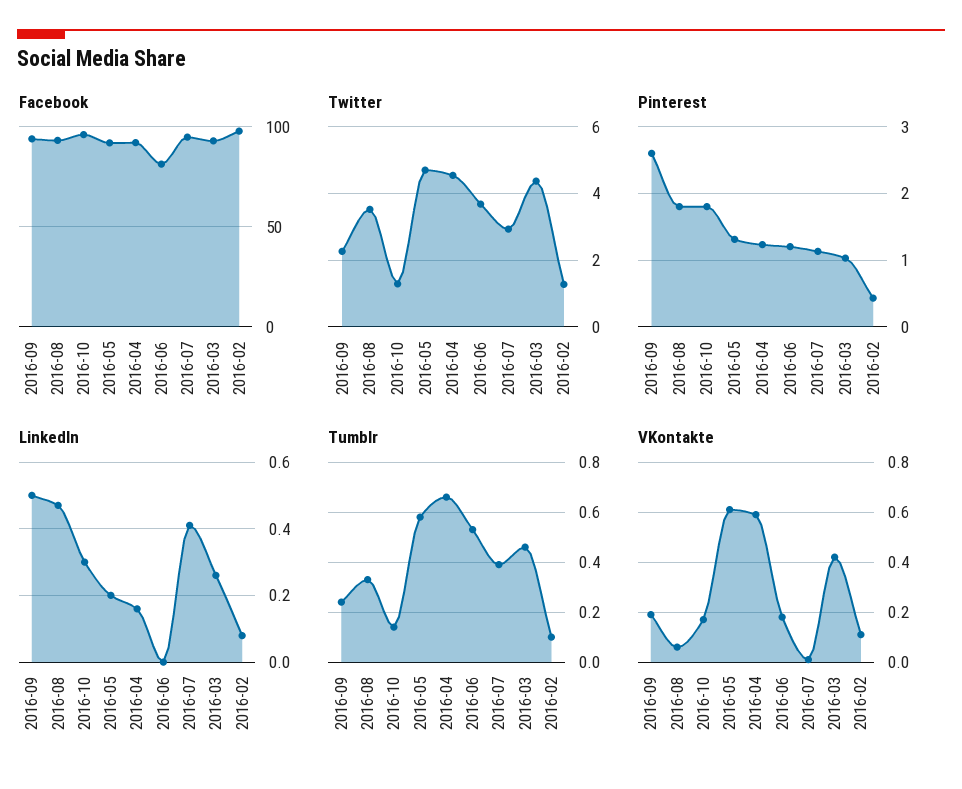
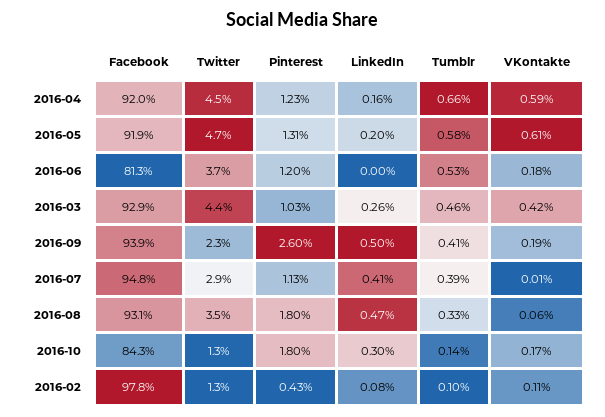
  {
    "Facebook": {
      "2016-09": 93.9,
      "2016-08": 93.1,
-     "2016-10": 95,
+     "2016-10": 84.3,
      "2016-05": 91.9,
      "2016-04": 92,
      "2016-06": 81.3,
      "2016-07": 94.8,
      "2016-03": 92.9,
      "2016-02": 97.8
    },
    "Twitter": {
      "2016-09": 2.3,
      "2016-08": 3.5,
      "2016-10": 1.3,
      "2016-05": 4.7,
      "2016-04": 4.5,
      "2016-06": 3.7,
      "2016-07": 2.9,
      "2016-03": 4.4,
      "2016-02": 1.3
    },
    "Pinterest": {
      "2016-09": 2.6,
      "2016-08": 1.8,
      "2016-10": 1.8,
      "2016-05": 1.31,
      "2016-04": 1.23,
      "2016-06": 1.2,
      "2016-07": 1.13,
      "2016-03": 1.03,
      "2016-02": 0.43
    },
    "LinkedIn": {
      "2016-09": 0.5,
      "2016-08": 0.47,
      "2016-10": 0.3,
      "2016-05": 0.2,
      "2016-04": 0.16,
      "2016-06": 0,
      "2016-07": 0.41,
      "2016-03": 0.26,
      "2016-02": 0.08
    },
    "Tumblr": {
-     "2016-09": 0.25,
+     "2016-09": 0.41,
      "2016-08": 0.33,
      "2016-10": 0.14,
      "2016-05": 0.58,
      "2016-04": 0.66,
      "2016-06": 0.53,
      "2016-07": 0.39,
      "2016-03": 0.46,
      "2016-02": 0.1
    },
    "VKontakte": {
      "2016-09": 0.19,
      "2016-08": 0.06,
      "2016-10": 0.17,
      "2016-05": 0.61,
      "2016-04": 0.59,
      "2016-06": 0.18,
      "2016-07": 0.01,
      "2016-03": 0.42,
      "2016-02": 0.11
    }
  }

